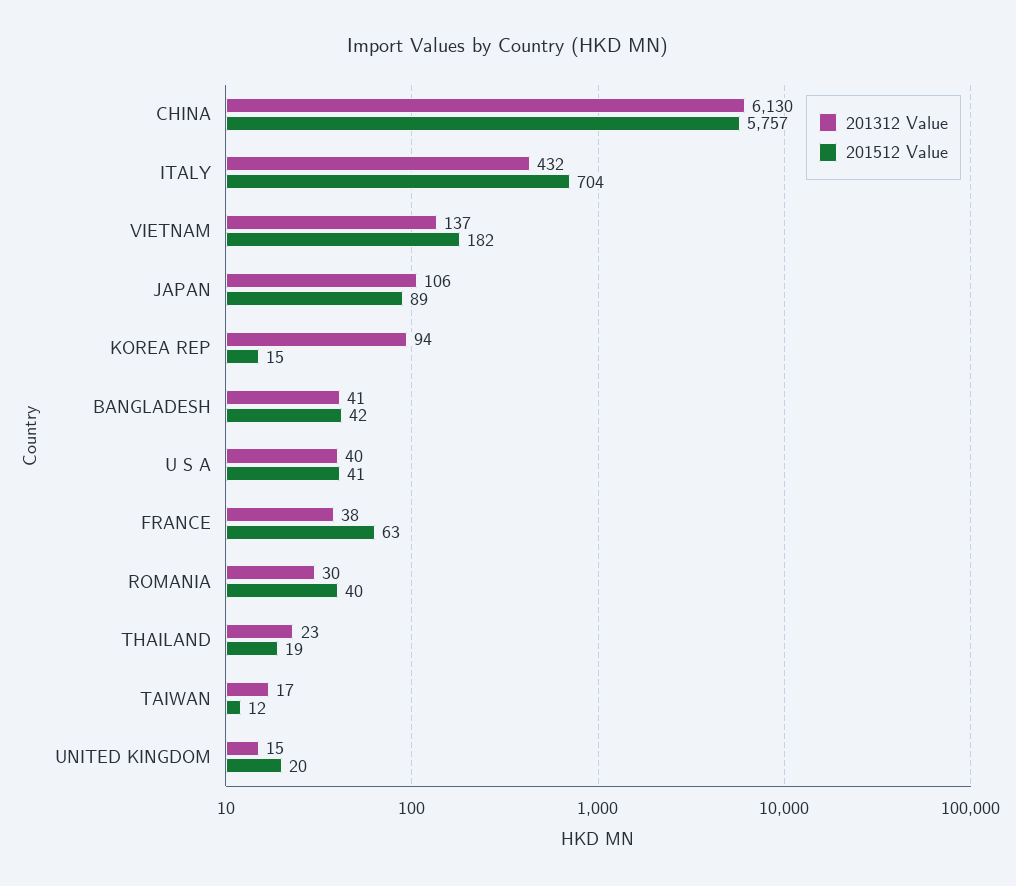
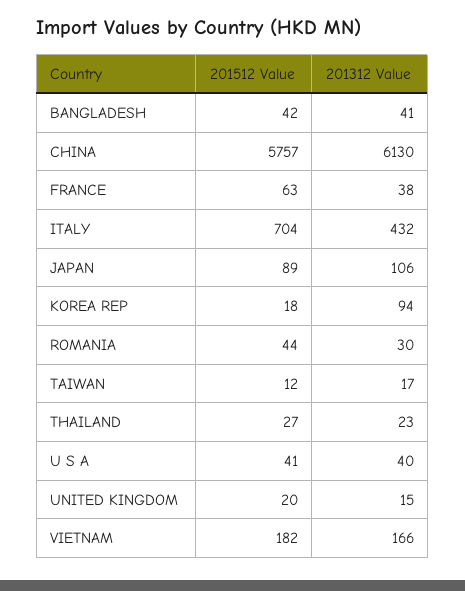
  {
    "201312 Value": {
      "CHINA": 6130,
      "ITALY": 432,
-     "VIETNAM": 137,
+     "VIETNAM": 166,
      "JAPAN": 106,
      "KOREA REP": 94,
      "BANGLADESH": 41,
      "U S A": 40,
      "FRANCE": 38,
      "ROMANIA": 30,
      "THAILAND": 23,
      "TAIWAN": 17,
      "UNITED KINGDOM": 15
    },
    "201512 Value": {
      "CHINA": 5757,
      "ITALY": 704,
      "VIETNAM": 182,
      "JAPAN": 89,
-     "KOREA REP": 15,
+     "KOREA REP": 18,
      "BANGLADESH": 42,
      "U S A": 41,
      "FRANCE": 63,
-     "ROMANIA": 40,
+     "ROMANIA": 44,
-     "THAILAND": 19,
+     "THAILAND": 27,
      "TAIWAN": 12,
      "UNITED KINGDOM": 20
    }
  }

